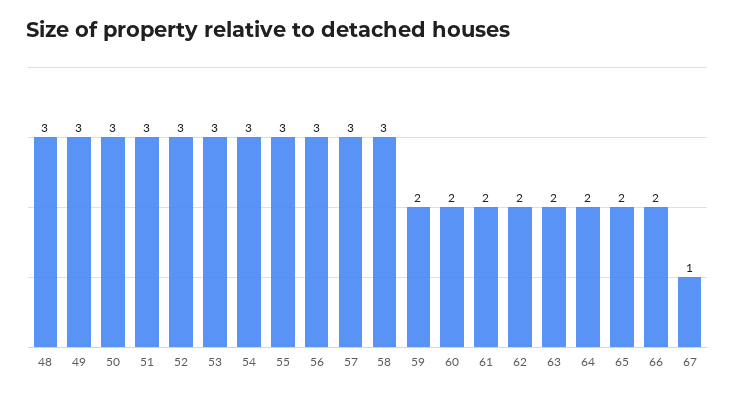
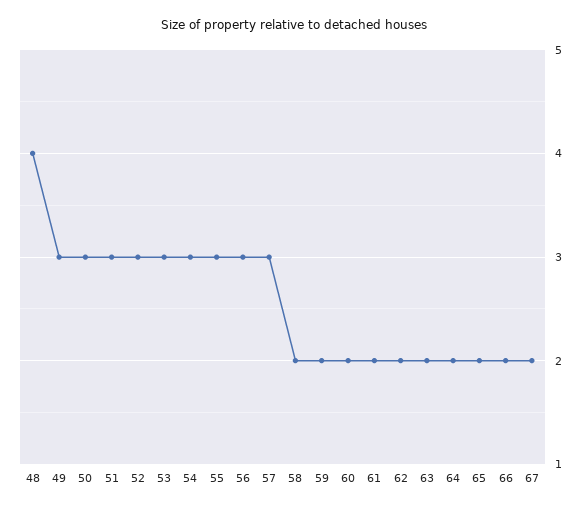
  {
-   "48": 3,
+   "48": 4,
    "49": 3,
    "50": 3,
    "51": 3,
    "52": 3,
    "53": 3,
    "54": 3,
    "55": 3,
    "56": 3,
    "57": 3,
-   "58": 3,
+   "58": 2,
    "59": 2,
    "60": 2,
    "61": 2,
    "62": 2,
    "63": 2,
    "64": 2,
    "65": 2,
    "66": 2,
-   "67": 1
+   "67": 2
  }

